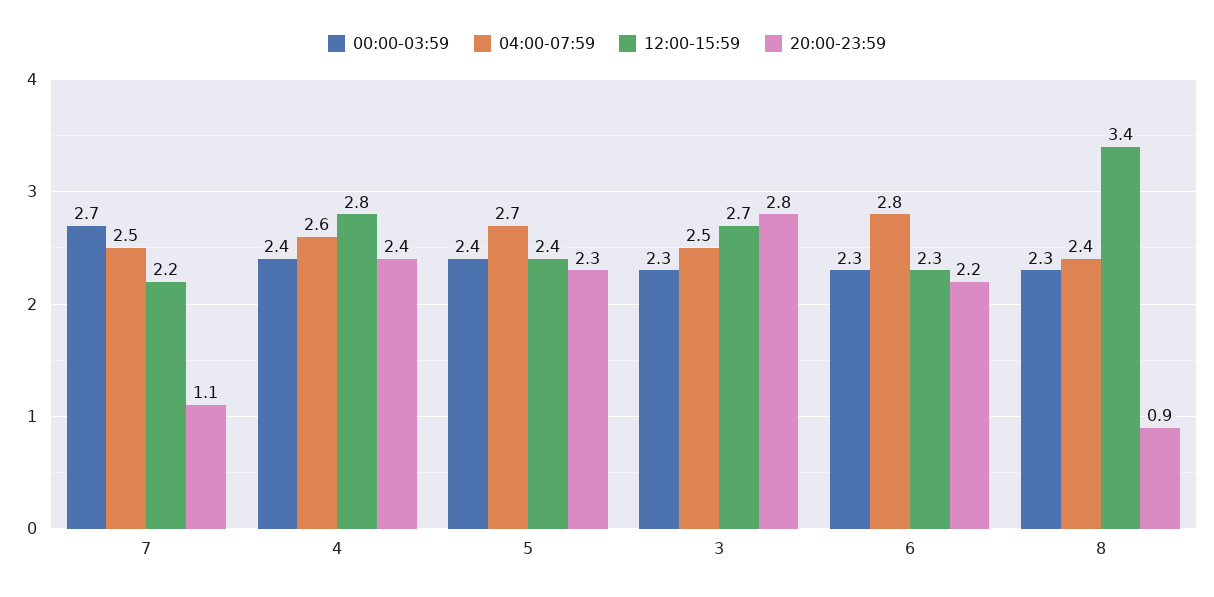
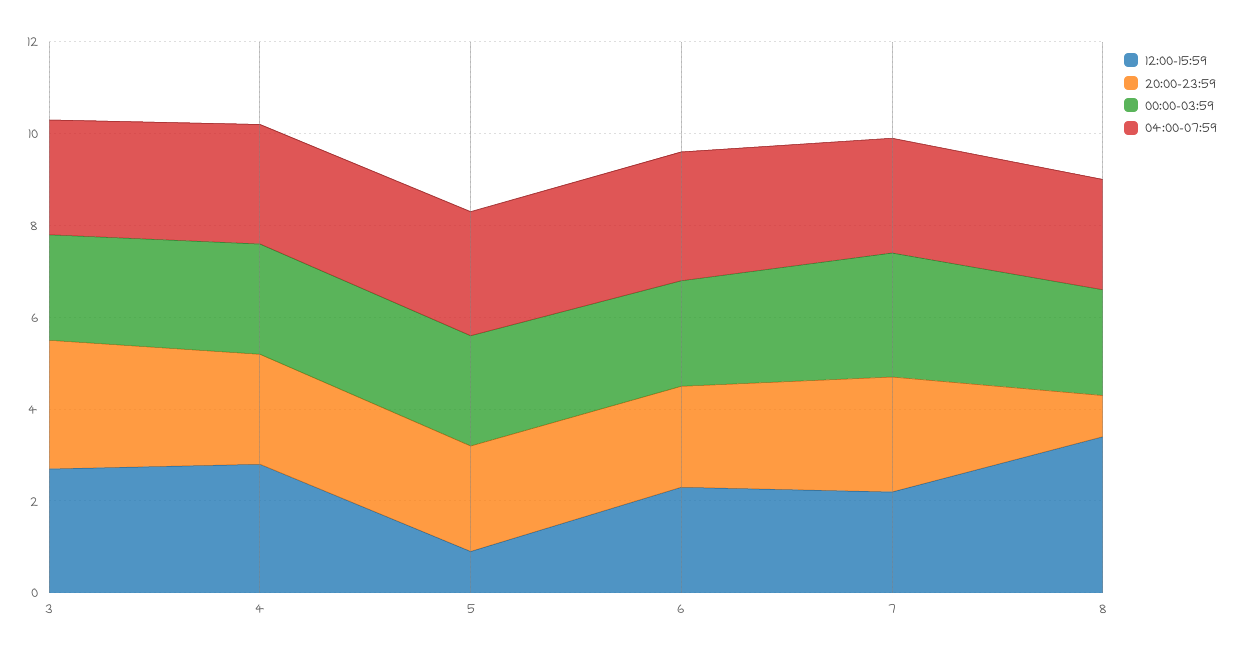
  {
    "00:00-03:59": {
      "7": 2.7,
      "4": 2.4,
      "5": 2.4,
      "3": 2.3,
      "6": 2.3,
      "8": 2.3
    },
    "04:00-07:59": {
      "7": 2.5,
      "4": 2.6,
      "5": 2.7,
      "3": 2.5,
      "6": 2.8,
      "8": 2.4
    },
    "12:00-15:59": {
      "7": 2.2,
      "4": 2.8,
-     "5": 2.4,
+     "5": 1,
      "3": 2.7,
      "6": 2.3,
      "8": 3.4
    },
    "20:00-23:59": {
-     "7": 1.1,
+     "7": 2.5,
      "4": 2.4,
      "5": 2.3,
      "3": 2.8,
      "6": 2.2,
      "8": 0.9
    }
  }

